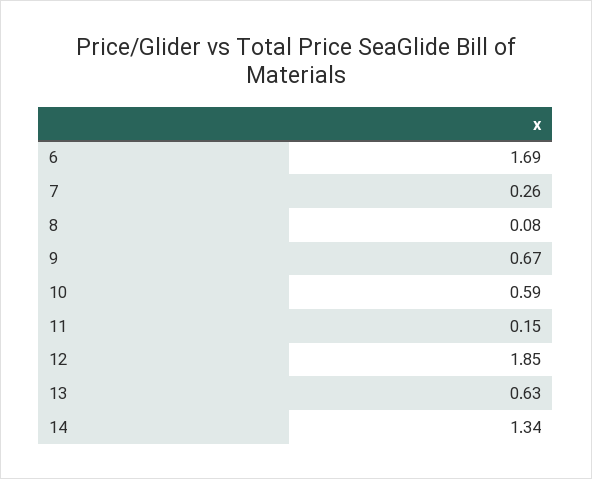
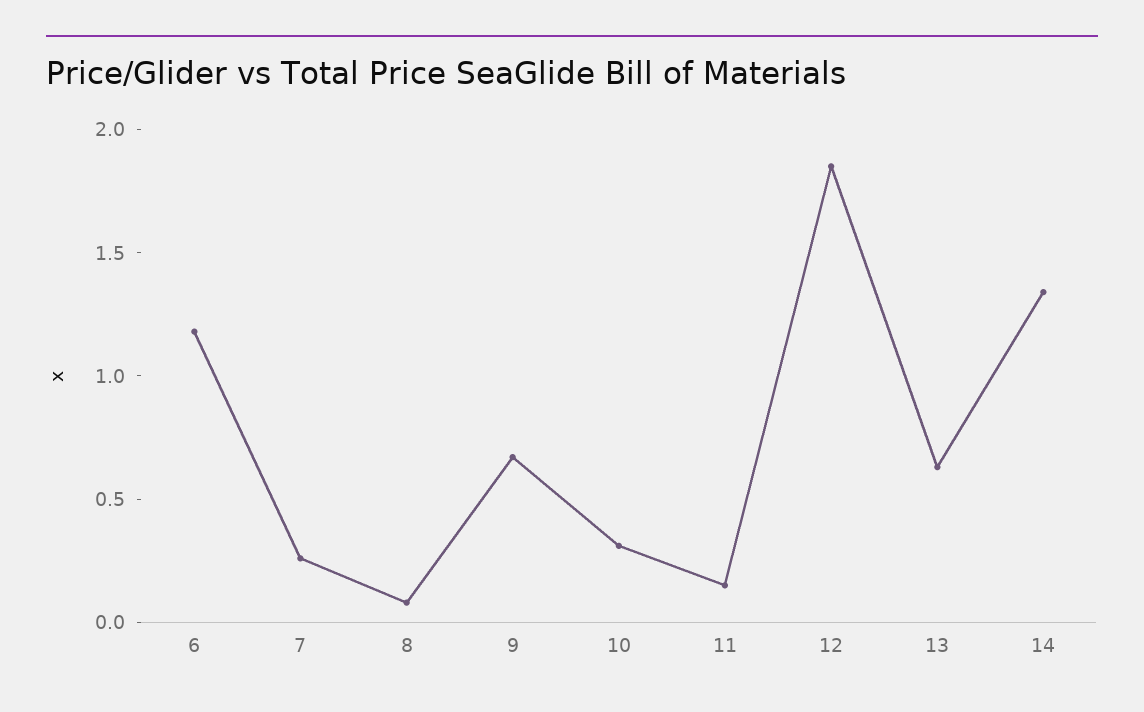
  {
-   "6": 1.69,
+   "6": 1.2,
    "7": 0.26,
    "8": 0.08,
    "9": 0.67,
-   "10": 0.59,
+   "10": 0.3,
    "11": 0.15,
    "12": 1.85,
    "13": 0.63,
    "14": 1.34
  }

